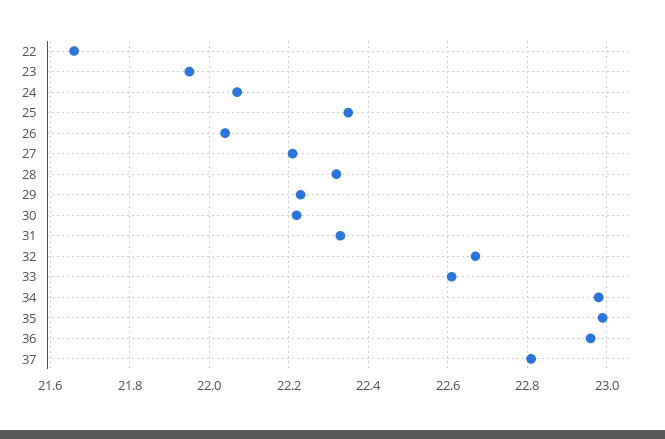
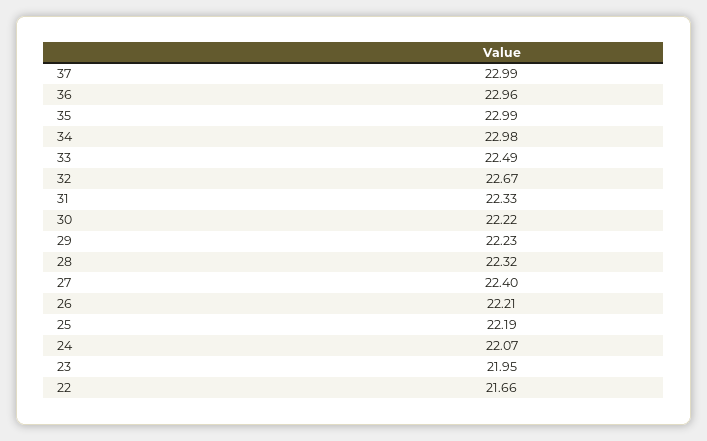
  {
    "22": 21.66,
    "23": 21.95,
    "24": 22.07,
-   "25": 22.35,
+   "25": 22.19,
-   "26": 22.05,
+   "26": 22.21,
-   "27": 22.2,
+   "27": 22.4,
    "28": 22.32,
    "29": 22.23,
    "30": 22.22,
    "31": 22.33,
    "32": 22.67,
-   "33": 22.6,
+   "33": 22.49,
    "34": 22.98,
    "35": 22.99,
    "36": 22.96,
-   "37": 22.8
+   "37": 22.99
  }

